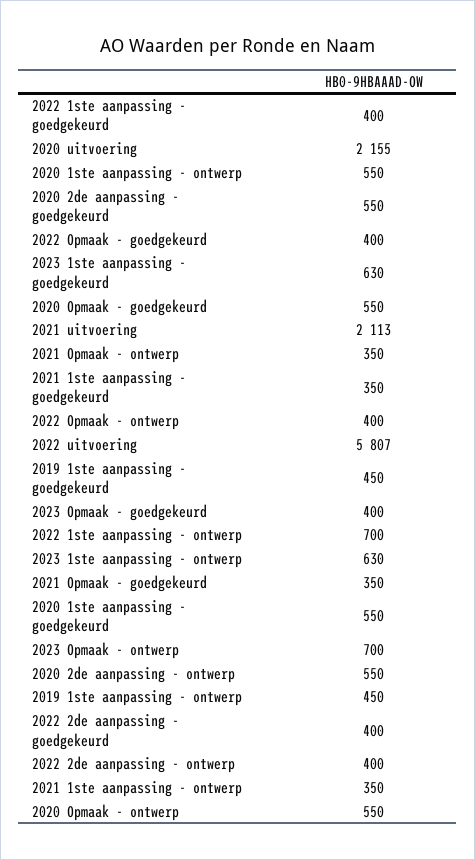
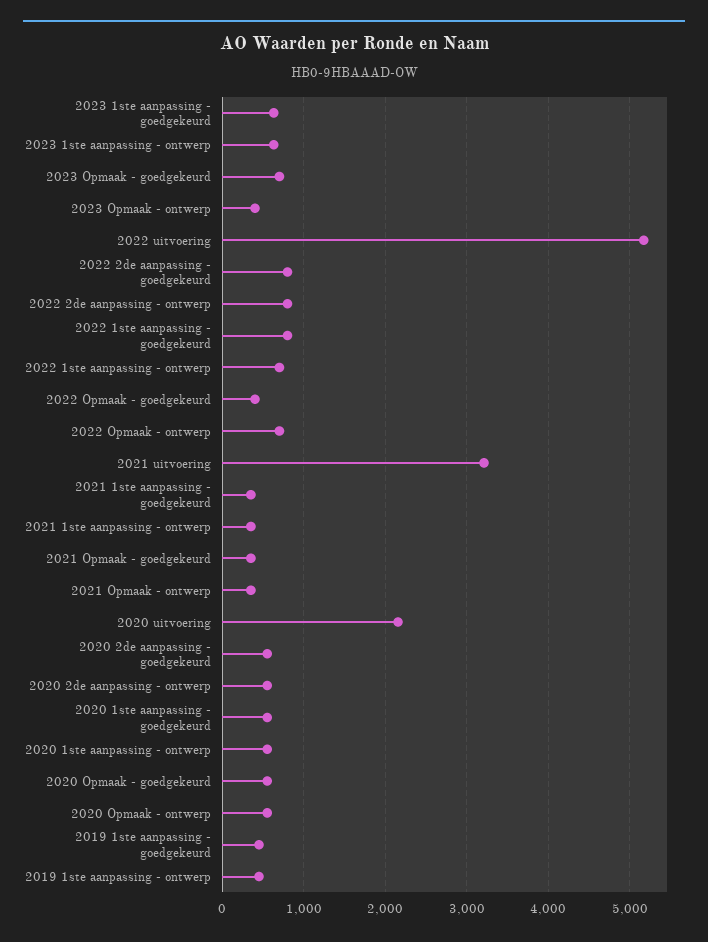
  {
-   "2022 1ste aanpassing - goedgekeurd": 400,
+   "2022 1ste aanpassing - goedgekeurd": 800,
    "2020 uitvoering": 2155,
    "2020 1ste aanpassing - ontwerp": 550,
    "2020 2de aanpassing - goedgekeurd": 550,
    "2022 Opmaak - goedgekeurd": 400,
    "2023 1ste aanpassing - goedgekeurd": 630,
    "2020 Opmaak - goedgekeurd": 550,
-   "2021 uitvoering": 2113,
+   "2021 uitvoering": 3200,
    "2021 Opmaak - ontwerp": 350,
    "2021 1ste aanpassing - goedgekeurd": 350,
-   "2022 Opmaak - ontwerp": 400,
+   "2022 Opmaak - ontwerp": 700,
-   "2022 uitvoering": 5807,
+   "2022 uitvoering": 5200,
    "2019 1ste aanpassing - goedgekeurd": 450,
-   "2023 Opmaak - goedgekeurd": 400,
+   "2023 Opmaak - goedgekeurd": 700,
    "2022 1ste aanpassing - ontwerp": 700,
    "2023 1ste aanpassing - ontwerp": 630,
    "2021 Opmaak - goedgekeurd": 350,
    "2020 1ste aanpassing - goedgekeurd": 550,
-   "2023 Opmaak - ontwerp": 700,
+   "2023 Opmaak - ontwerp": 400,
    "2020 2de aanpassing - ontwerp": 550,
    "2019 1ste aanpassing - ontwerp": 450,
-   "2022 2de aanpassing - goedgekeurd": 400,
+   "2022 2de aanpassing - goedgekeurd": 800,
-   "2022 2de aanpassing - ontwerp": 400,
+   "2022 2de aanpassing - ontwerp": 800,
    "2021 1ste aanpassing - ontwerp": 350,
    "2020 Opmaak - ontwerp": 550
  }

